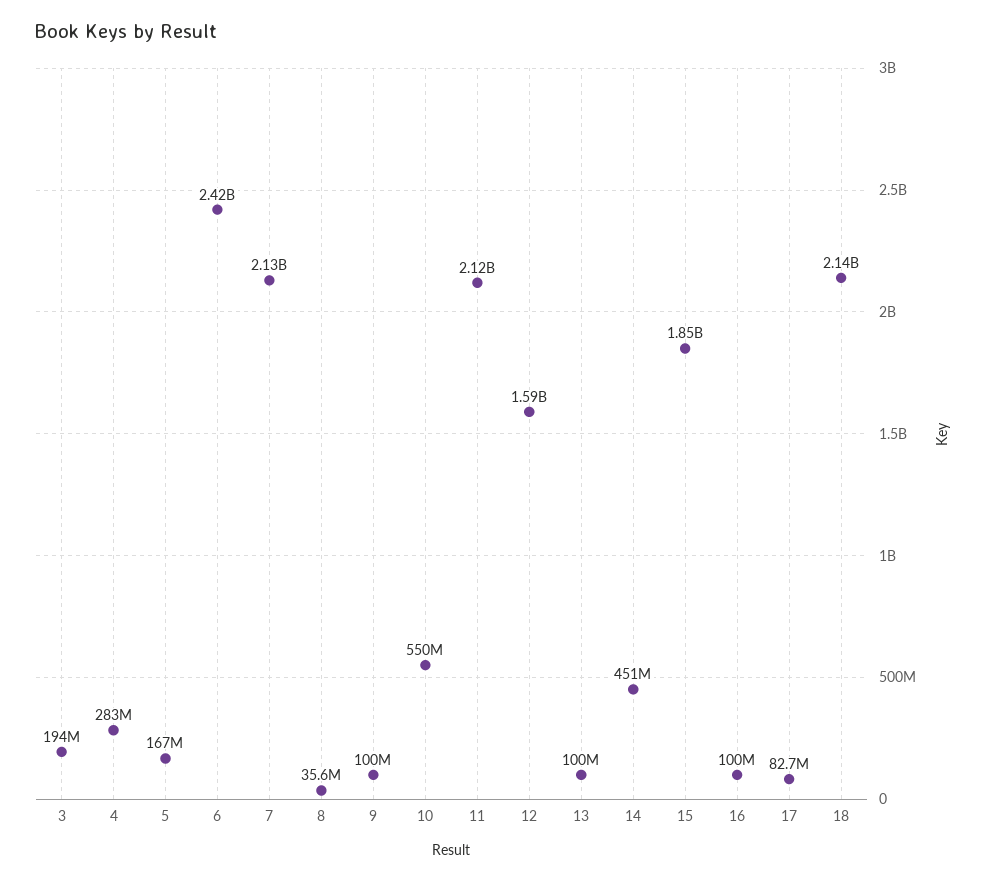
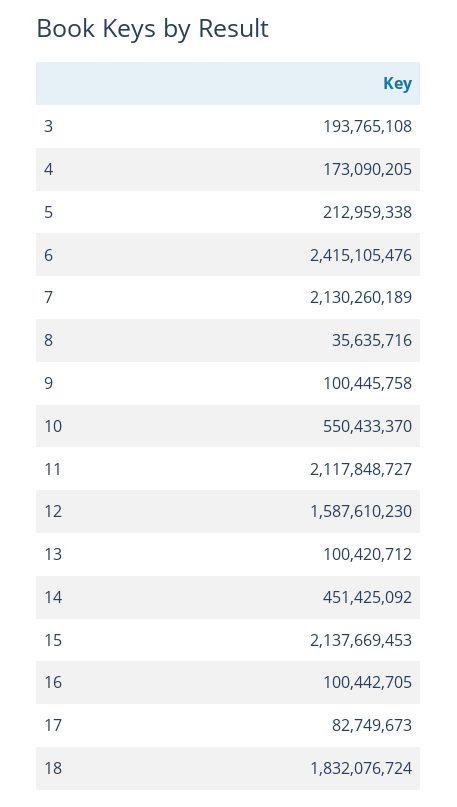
  {
    "3": 193765108,
-   "4": 283000000,
+   "4": 173090205,
-   "5": 167000000,
+   "5": 212959338,
    "6": 2415105476,
    "7": 2130260189,
    "8": 35635716,
    "9": 100445758,
    "10": 550433370,
    "11": 2117848727,
    "12": 1587610230,
    "13": 100420712,
    "14": 451425092,
-   "15": 1850000000,
+   "15": 2137669453,
    "16": 100442705,
    "17": 82749673,
-   "18": 2140000000
+   "18": 1832076724
  }

